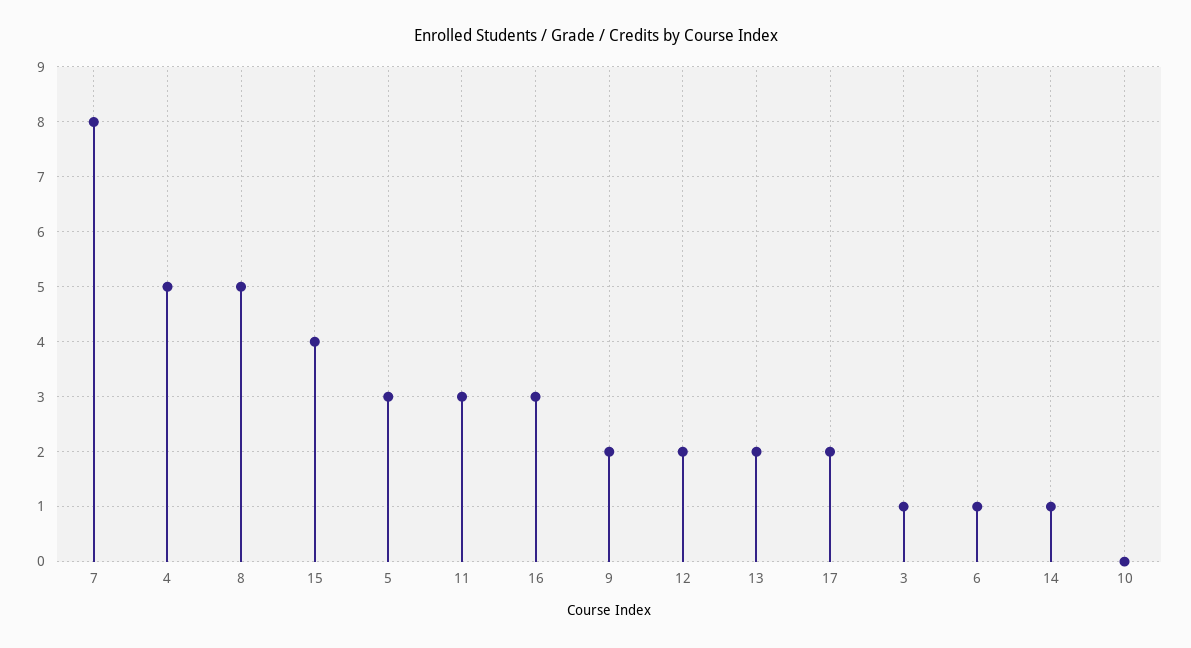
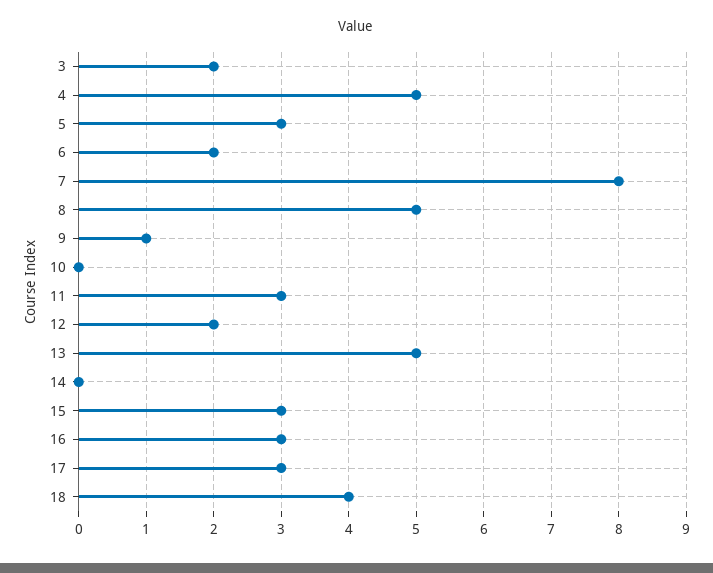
  {
    "7": 8,
    "4": 5,
    "8": 5,
-   "15": 4,
+   "15": 3,
    "5": 3,
    "11": 3,
    "16": 3,
-   "9": 2,
+   "9": 1,
    "12": 2,
-   "13": 2,
+   "13": 5,
-   "17": 2,
+   "17": 3,
-   "3": 1,
+   "3": 2,
-   "6": 1,
+   "6": 2,
-   "14": 1,
+   "14": 0,
-   "10": 0
+   "10": 0,
+   "18": 4
  }

